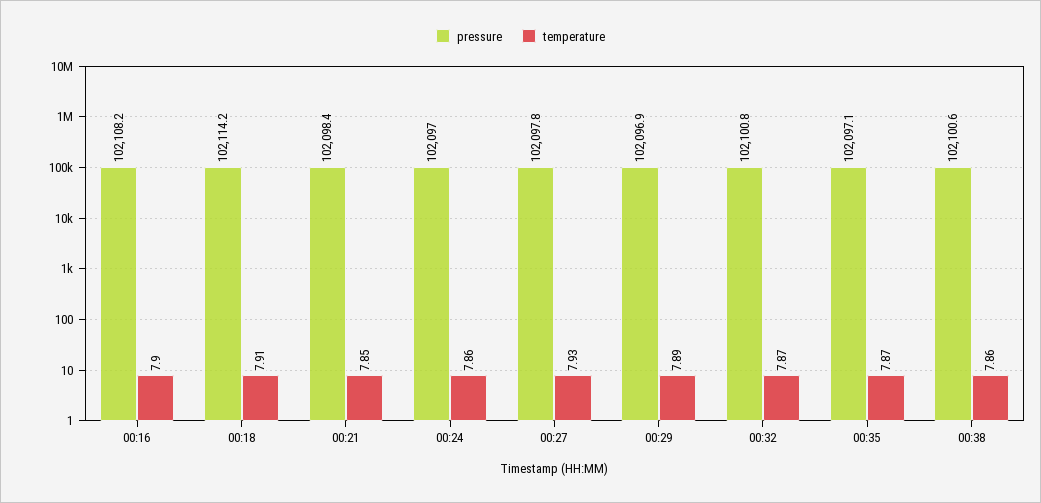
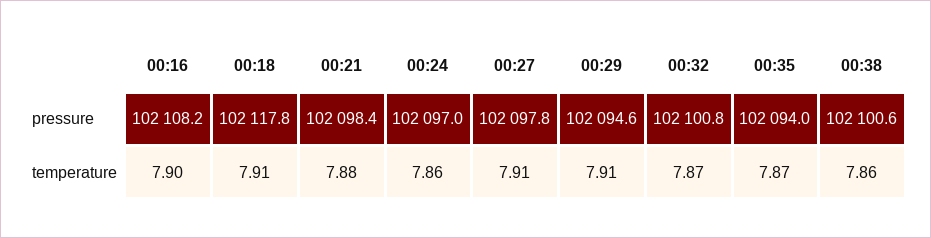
  {
    "pressure": {
      "00:16": 102108.2,
-     "00:18": 102114.2,
+     "00:18": 102117.8,
      "00:21": 102098.4,
      "00:24": 102097,
      "00:27": 102097.8,
-     "00:29": 102096.9,
+     "00:29": 102094.6,
      "00:32": 102100.8,
-     "00:35": 102097.1,
+     "00:35": 102094,
      "00:38": 102100.6
    },
    "temperature": {
      "00:16": 7.9,
      "00:18": 7.91,
-     "00:21": 7.85,
+     "00:21": 7.88,
      "00:24": 7.86,
-     "00:27": 7.93,
+     "00:27": 7.91,
-     "00:29": 7.89,
+     "00:29": 7.91,
      "00:32": 7.87,
      "00:35": 7.87,
      "00:38": 7.86
    }
  }

